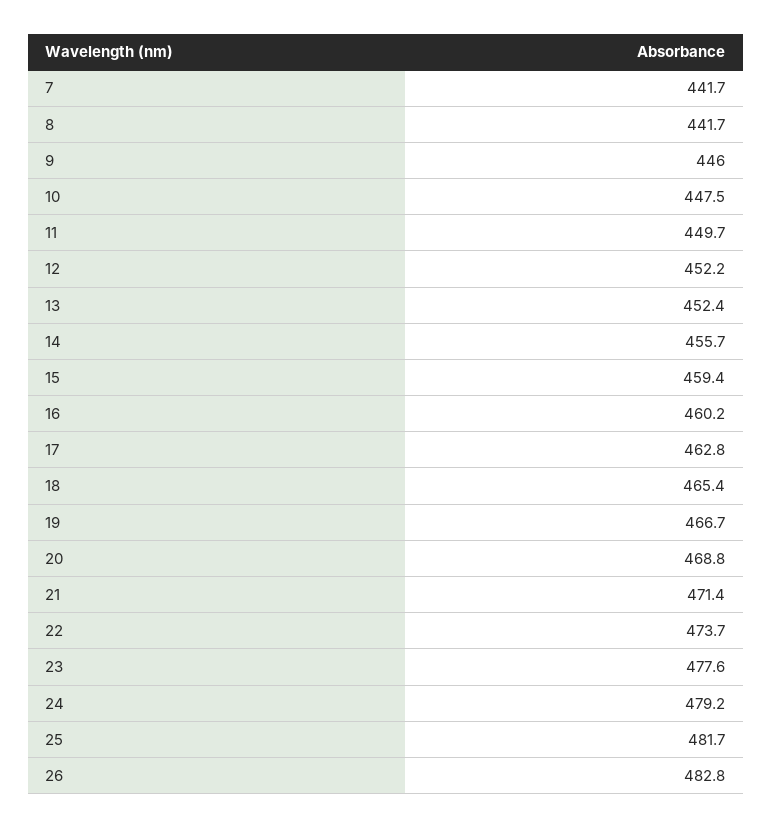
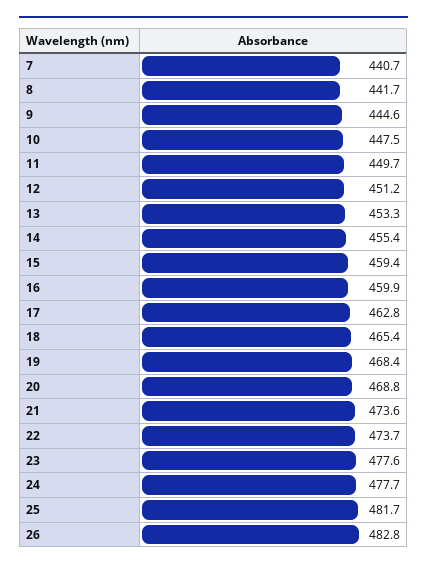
  {
-   "7": 441.7,
+   "7": 440.7,
    "8": 441.7,
-   "9": 446,
+   "9": 444.6,
    "10": 447.5,
    "11": 449.7,
-   "12": 452.2,
+   "12": 451.2,
-   "13": 452.4,
+   "13": 453.3,
-   "14": 455.7,
+   "14": 455.4,
    "15": 459.4,
-   "16": 460.2,
+   "16": 459.9,
    "17": 462.8,
    "18": 465.4,
-   "19": 466.7,
+   "19": 468.4,
    "20": 468.8,
-   "21": 471.4,
+   "21": 473.6,
    "22": 473.7,
    "23": 477.6,
-   "24": 479.2,
+   "24": 477.7,
    "25": 481.7,
    "26": 482.8
  }

